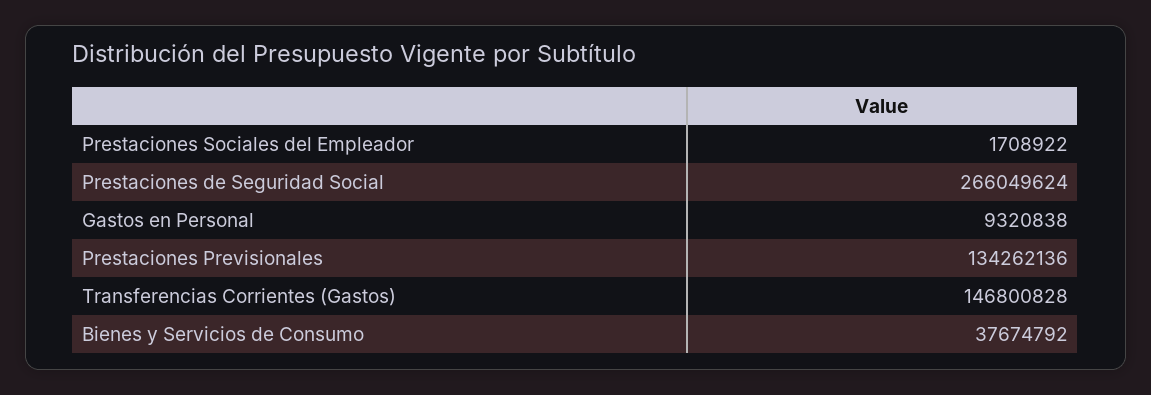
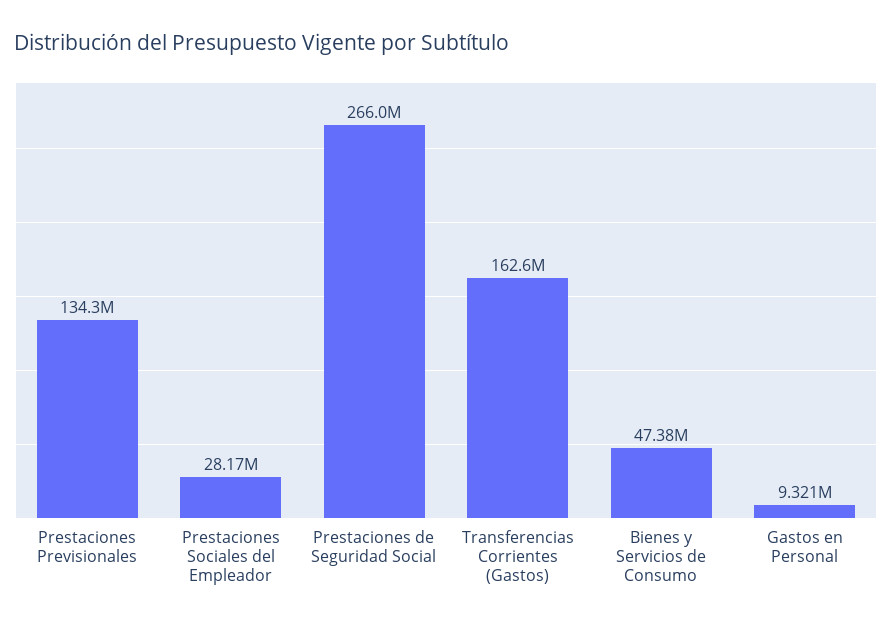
  {
-   "Prestaciones Sociales del Empleador": 1708922,
+   "Prestaciones Sociales del Empleador": 28170000,
    "Prestaciones de Seguridad Social": 266049624,
    "Gastos en Personal": 9320838,
    "Prestaciones Previsionales": 134262136,
-   "Transferencias Corrientes (Gastos)": 146800828,
+   "Transferencias Corrientes (Gastos)": 162600000,
-   "Bienes y Servicios de Consumo": 37674792
+   "Bienes y Servicios de Consumo": 47380000
  }

